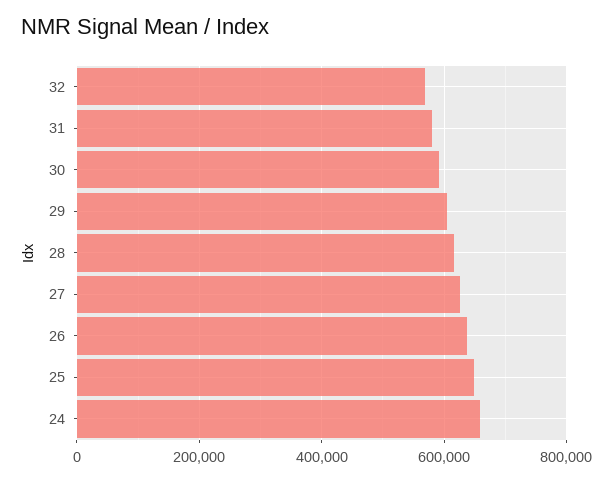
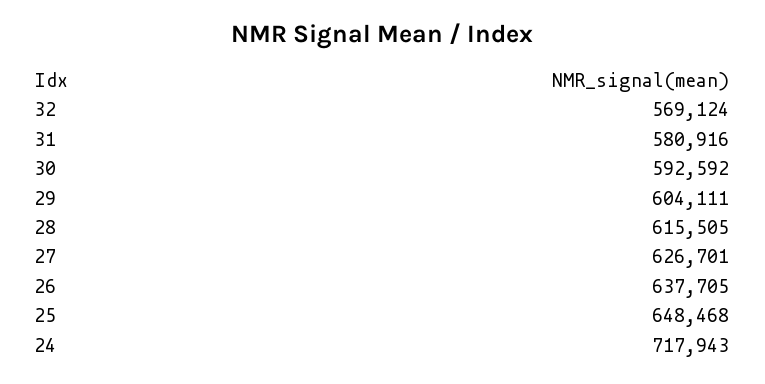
  {
    "32": 569124,
    "31": 580916,
    "30": 592592,
    "29": 604111,
    "28": 615505,
    "27": 626701,
    "26": 637705,
    "25": 648468,
-   "24": 660000
+   "24": 717943
  }

